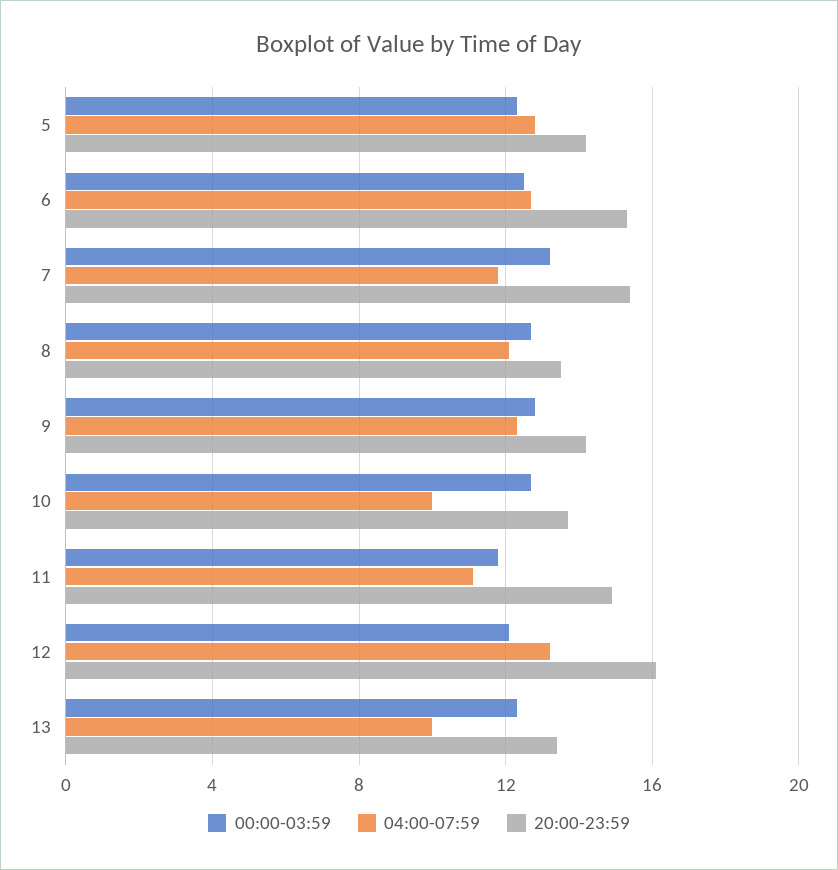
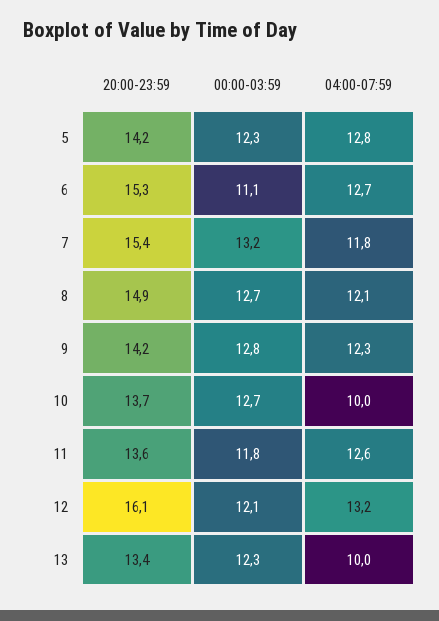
  {
    "00:00-03:59": {
      "5": 12.3,
-     "6": 12.5,
+     "6": 11.1,
      "7": 13.2,
      "8": 12.7,
      "9": 12.8,
      "10": 12.7,
      "11": 11.8,
      "12": 12.1,
      "13": 12.3
    },
    "04:00-07:59": {
      "5": 12.8,
      "6": 12.7,
      "7": 11.8,
      "8": 12.1,
      "9": 12.3,
      "10": 10,
-     "11": 11,
+     "11": 12.6,
      "12": 13.2,
      "13": 10
    },
    "20:00-23:59": {
      "5": 14.2,
      "6": 15.3,
      "7": 15.4,
-     "8": 13.5,
+     "8": 14.9,
      "9": 14.2,
      "10": 13.7,
-     "11": 15,
+     "11": 13.6,
      "12": 16.1,
      "13": 13.4
    }
  }

